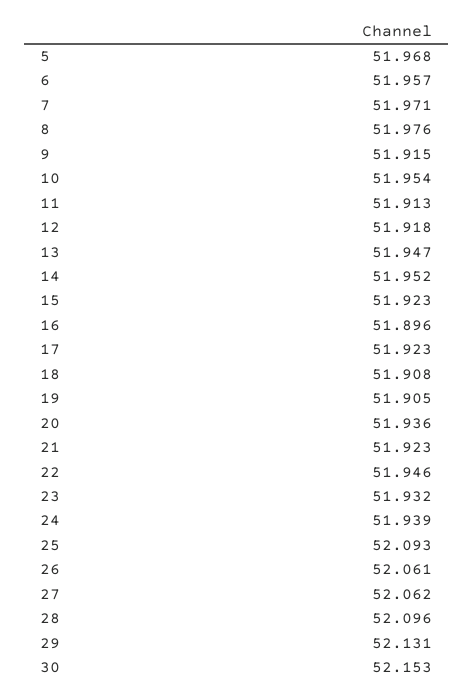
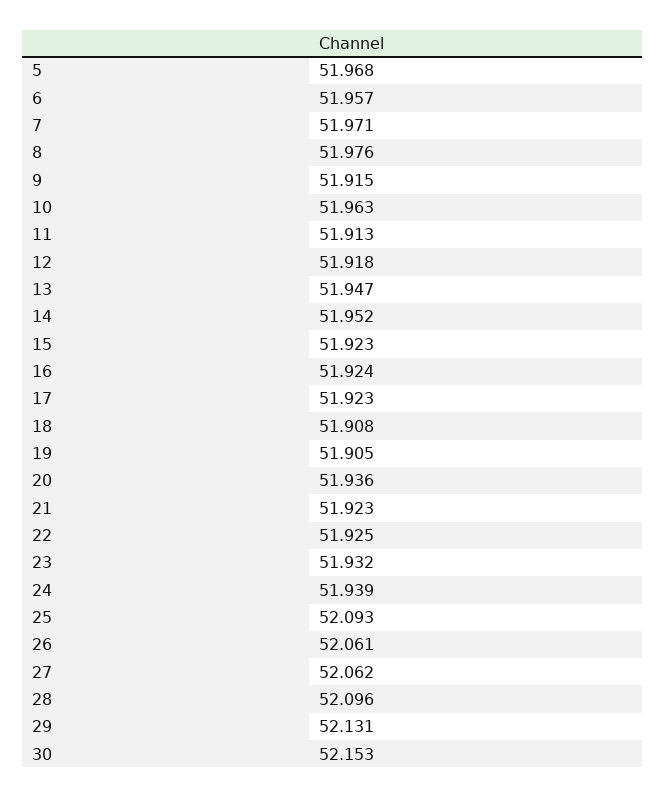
  {
    "5": 51.968,
    "6": 51.957,
    "7": 51.971,
    "8": 51.976,
    "9": 51.915,
-   "10": 51.954,
+   "10": 51.963,
    "11": 51.913,
    "12": 51.918,
    "13": 51.947,
    "14": 51.952,
    "15": 51.923,
-   "16": 51.896,
+   "16": 51.924,
    "17": 51.923,
    "18": 51.908,
    "19": 51.905,
    "20": 51.936,
    "21": 51.923,
-   "22": 51.946,
+   "22": 51.925,
    "23": 51.932,
    "24": 51.939,
    "25": 52.093,
    "26": 52.061,
    "27": 52.062,
    "28": 52.096,
    "29": 52.131,
    "30": 52.153
  }

